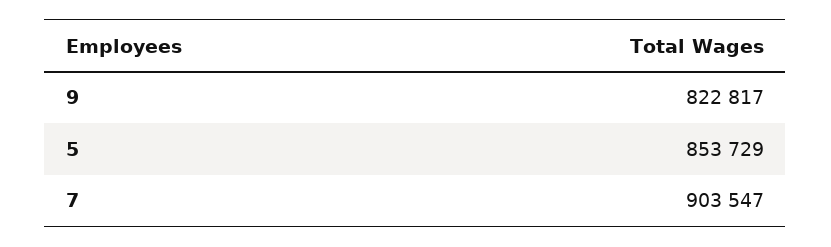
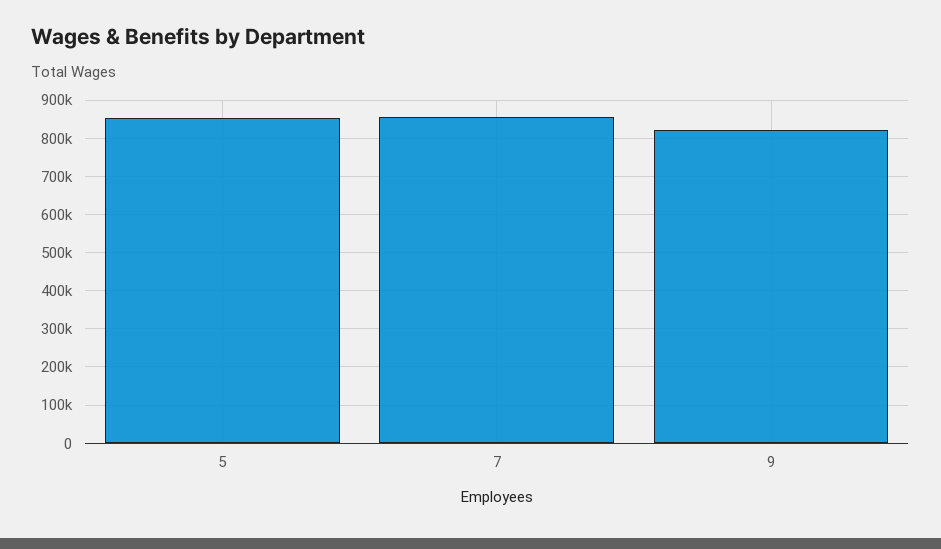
  {
    "9": 822817,
    "5": 853729,
-   "7": 903547
+   "7": 860000
  }

